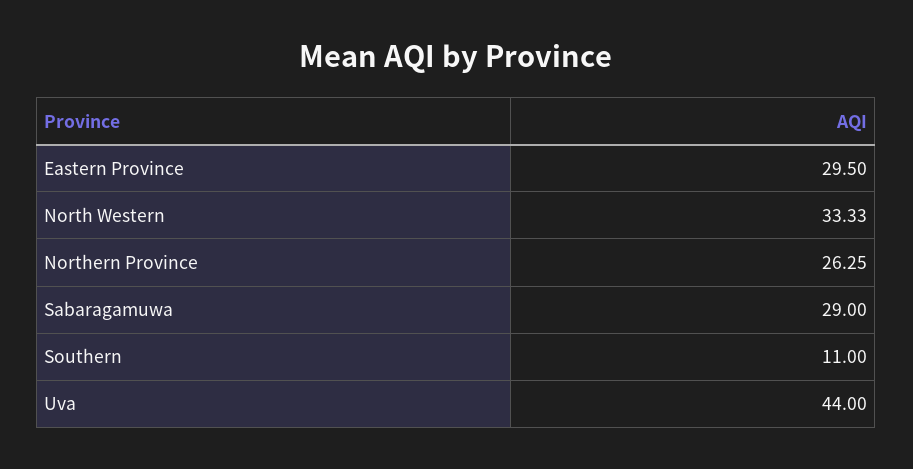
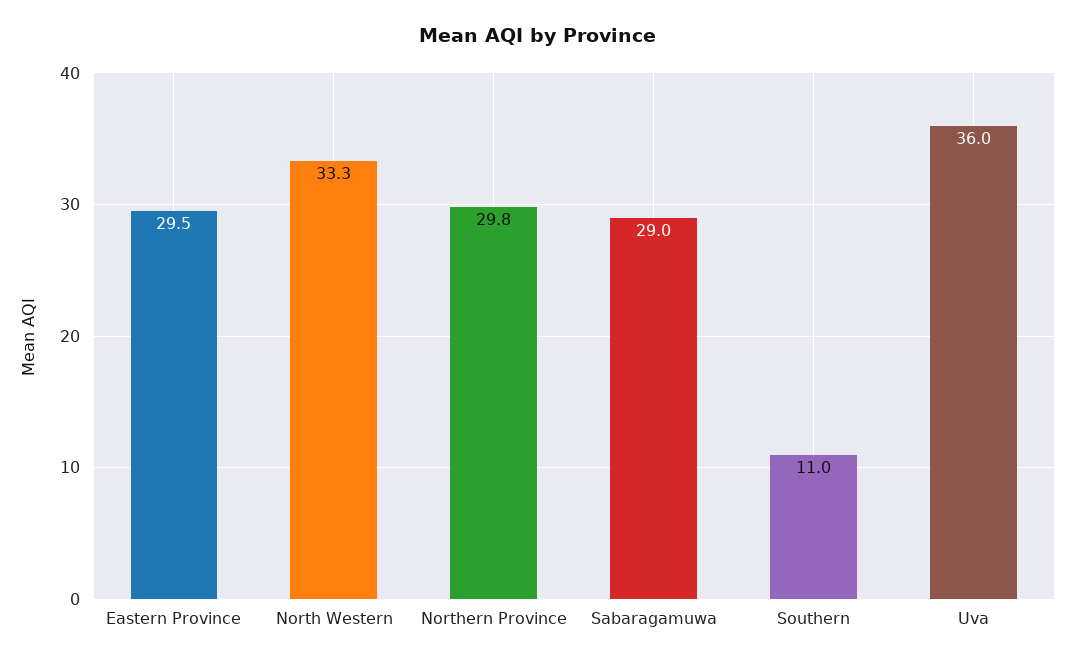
  {
    "Eastern Province": 29.5,
    "North Western": 33.33,
-   "Northern Province": 26.25,
+   "Northern Province": 29.8,
    "Sabaragamuwa": 29,
    "Southern": 11,
-   "Uva": 44
+   "Uva": 36
  }

